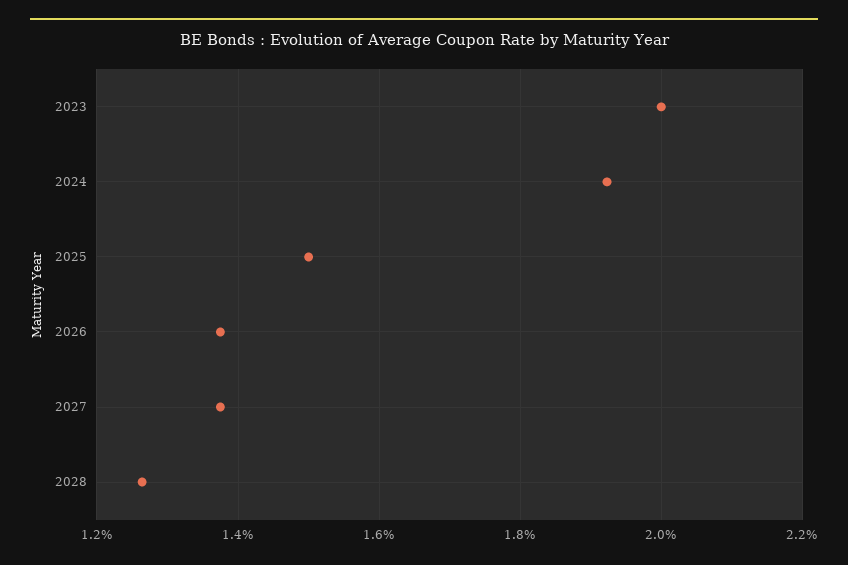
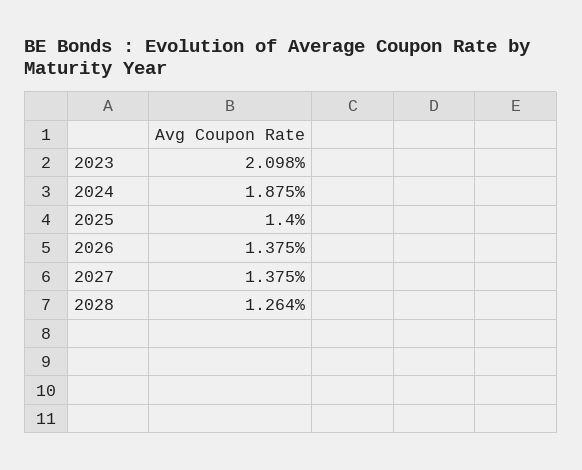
  {
-   "2023": 2,
+   "2023": 2.098,
-   "2024": 1.92,
+   "2024": 1.875,
-   "2025": 1.5,
+   "2025": 1.4,
    "2026": 1.375,
    "2027": 1.375,
    "2028": 1.264
  }

